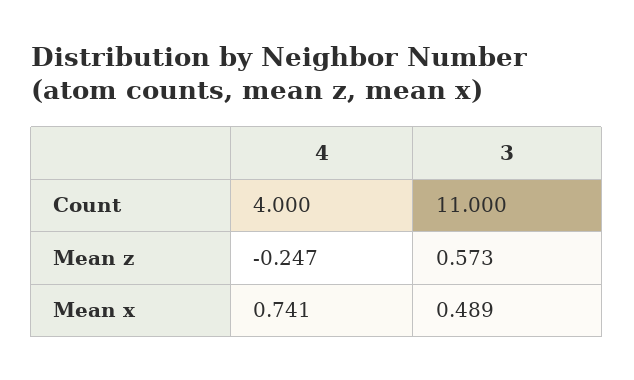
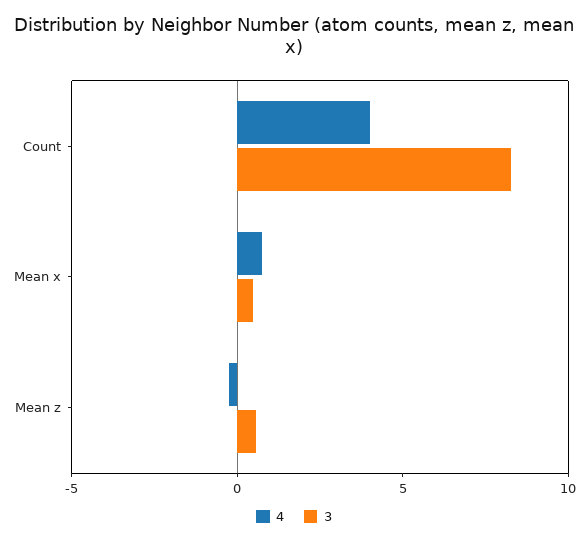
  {
    "4": {
      "Count": 4,
      "Mean z": -0.247,
      "Mean x": 0.741
    },
    "3": {
-     "Count": 11,
+     "Count": 8,
      "Mean z": 0.573,
      "Mean x": 0.489
    }
  }

